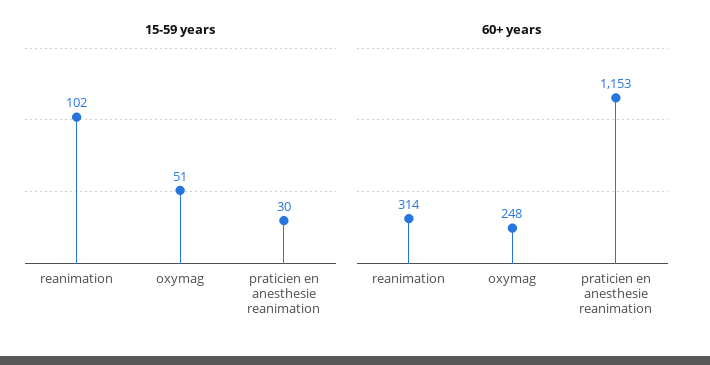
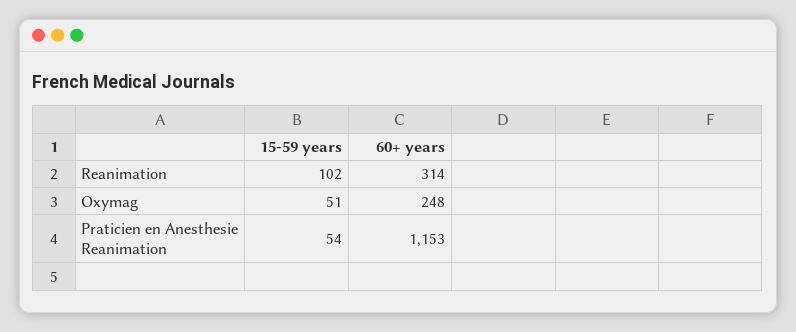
  {
    "15-59 years": {
      "reanimation": 102,
      "oxymag": 51,
-     "praticien en anesthesie reanimation": 30
+     "praticien en anesthesie reanimation": 54
    },
    "60+ years": {
      "reanimation": 314,
      "oxymag": 248,
      "praticien en anesthesie reanimation": 1153
    }
  }

